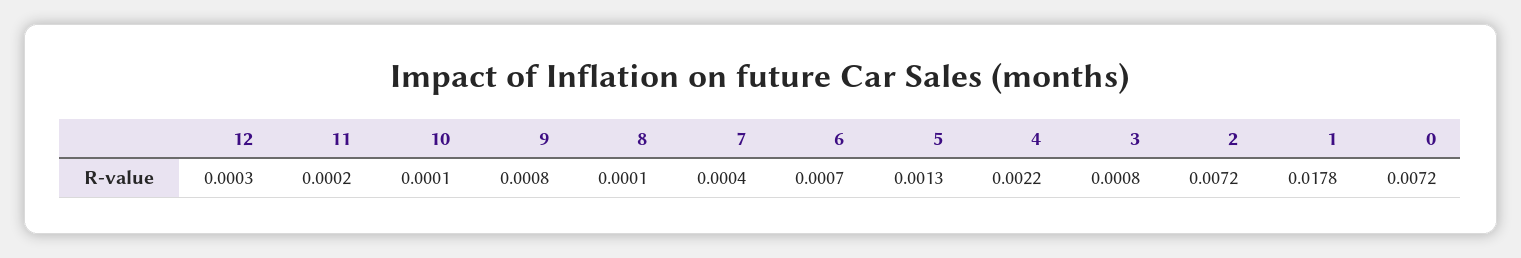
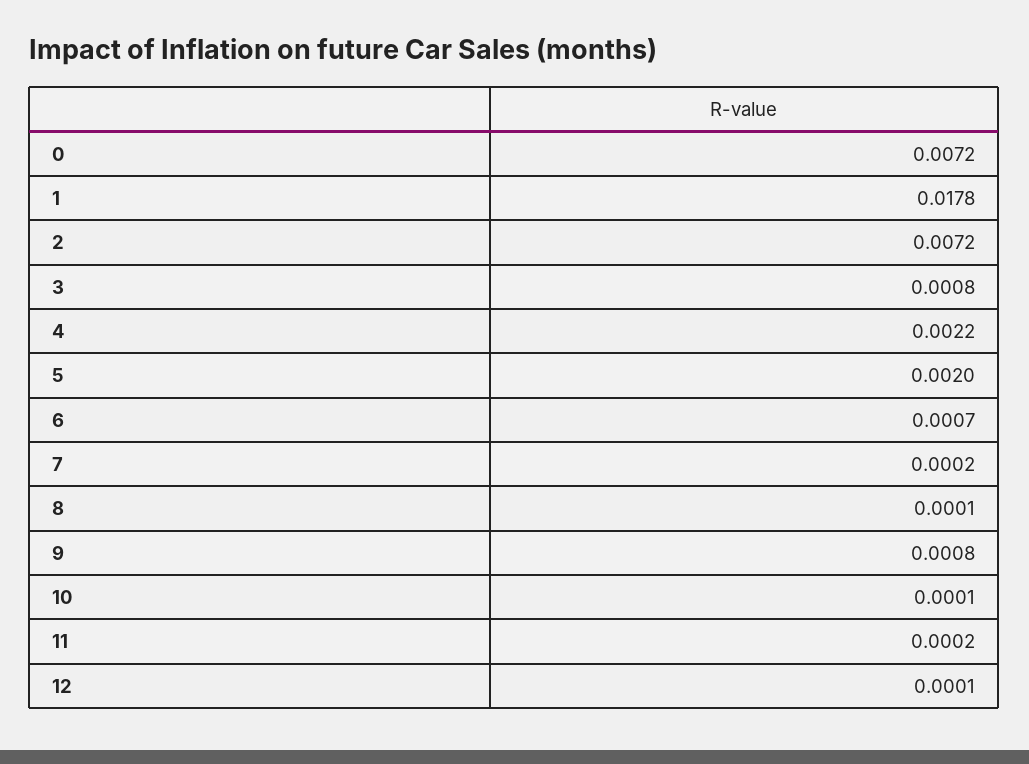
  {
-   "12": 0.0003,
+   "12": 0.0001,
    "11": 0.0002,
    "10": 0.0001,
    "9": 0.0008,
    "8": 0.0001,
-   "7": 0.0004,
+   "7": 0.0002,
    "6": 0.0007,
-   "5": 0.0013,
+   "5": 0.002,
    "4": 0.0022,
    "3": 0.0008,
    "2": 0.0072,
    "1": 0.0178,
    "0": 0.0072
  }

